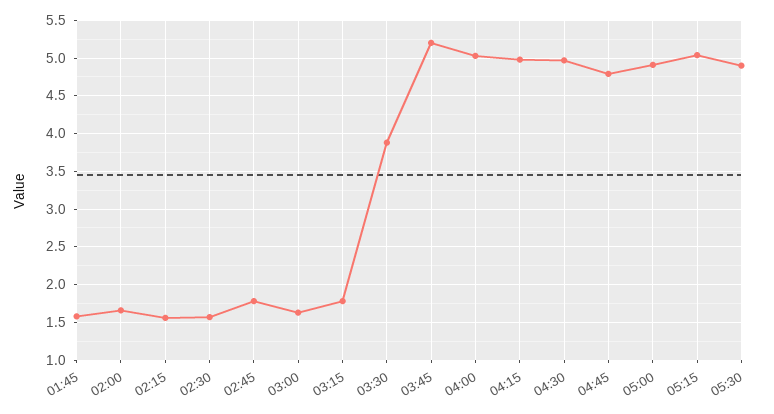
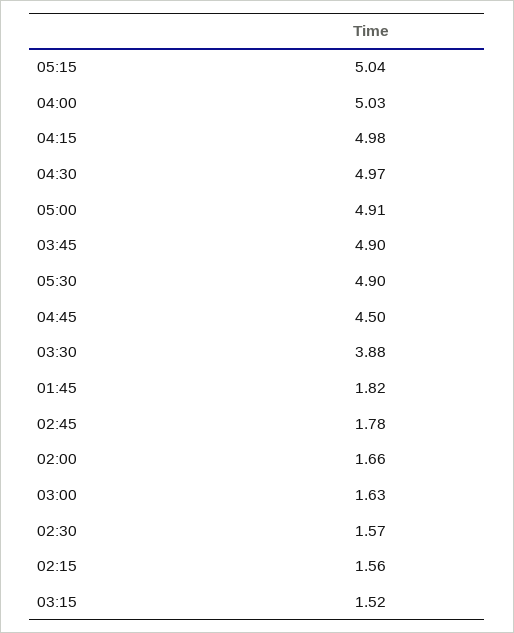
  {
-   "01:45": 1.6,
+   "01:45": 1.82,
    "02:00": 1.66,
    "02:15": 1.56,
    "02:30": 1.57,
    "02:45": 1.78,
    "03:00": 1.63,
-   "03:15": 1.8,
+   "03:15": 1.52,
    "03:30": 3.88,
-   "03:45": 5.2,
+   "03:45": 4.9,
    "04:00": 5.03,
    "04:15": 4.98,
    "04:30": 4.97,
-   "04:45": 4.8,
+   "04:45": 4.5,
    "05:00": 4.91,
    "05:15": 5.04,
    "05:30": 4.9
  }

